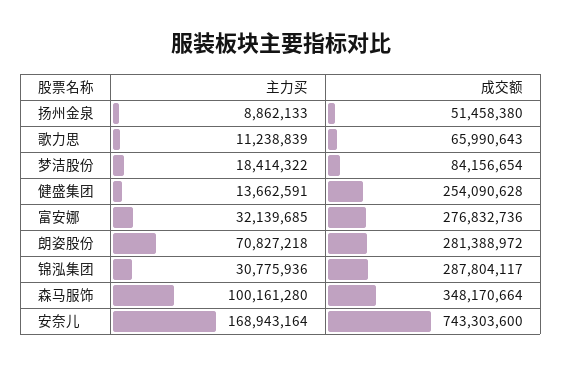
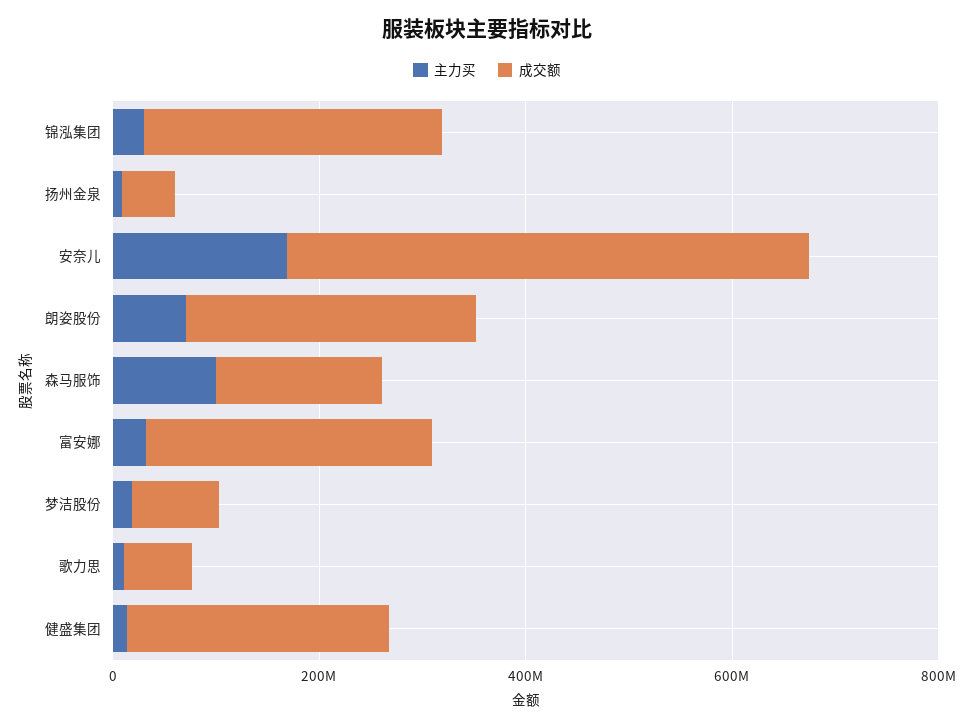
  {
    "主力买": {
      "扬州金泉": 8862133,
      "歌力思": 11238839,
      "梦洁股份": 18414322,
      "健盛集团": 13662591,
      "富安娜": 32139685,
      "朗姿股份": 70827218,
      "锦泓集团": 30775936,
      "森马服饰": 100161280,
      "安奈儿": 168943164
    },
    "成交额": {
      "扬州金泉": 51458380,
      "歌力思": 65990643,
      "梦洁股份": 84156654,
      "健盛集团": 254090628,
      "富安娜": 276832736,
      "朗姿股份": 281388972,
      "锦泓集团": 287804117,
-     "森马服饰": 348170664,
+     "森马服饰": 150000000,
-     "安奈儿": 743303600
+     "安奈儿": 500000000
    }
  }

